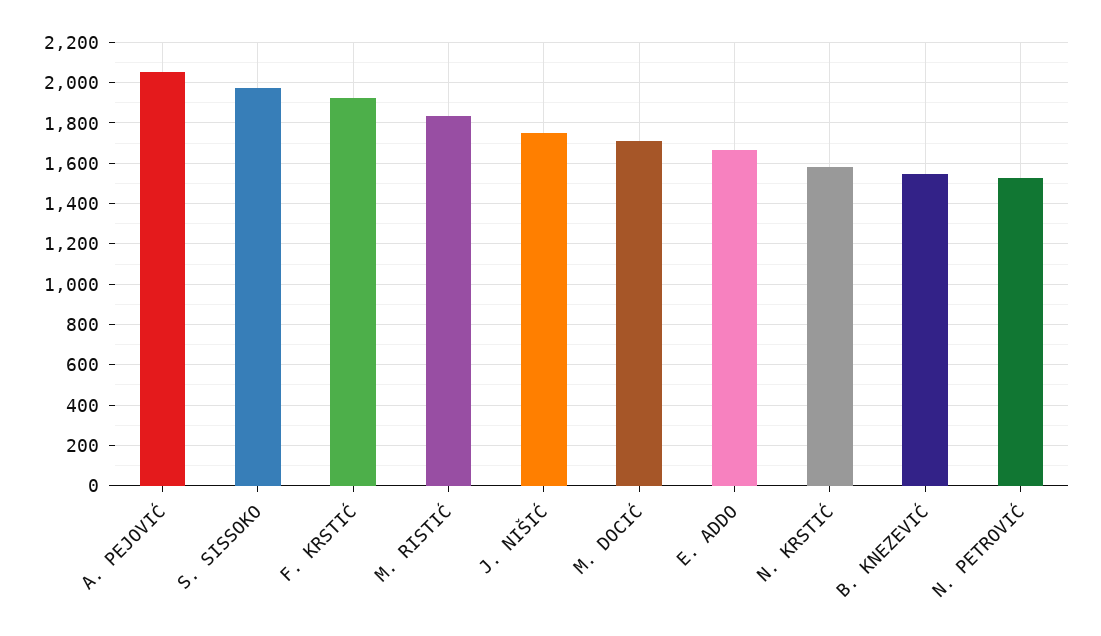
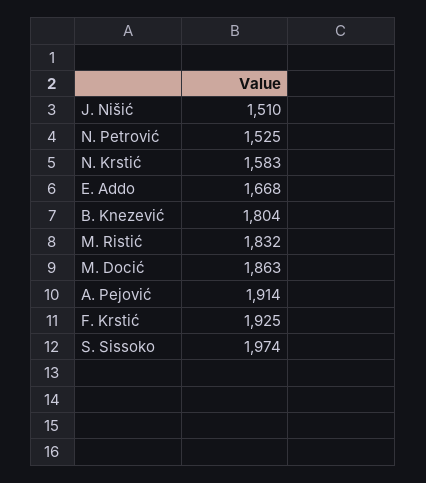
  {
-   "A. PEJOVIĆ": 2050,
+   "A. PEJOVIĆ": 1914,
    "S. SISSOKO": 1974,
    "F. KRSTIĆ": 1925,
    "M. RISTIĆ": 1832,
-   "J. NIŠIĆ": 1750,
+   "J. NIŠIĆ": 1510,
-   "M. DOCIĆ": 1700,
+   "M. DOCIĆ": 1863,
    "E. ADDO": 1668,
    "N. KRSTIĆ": 1583,
-   "B. KNEZEVIĆ": 1550,
+   "B. KNEZEVIĆ": 1804,
    "N. PETROVIĆ": 1525
  }

